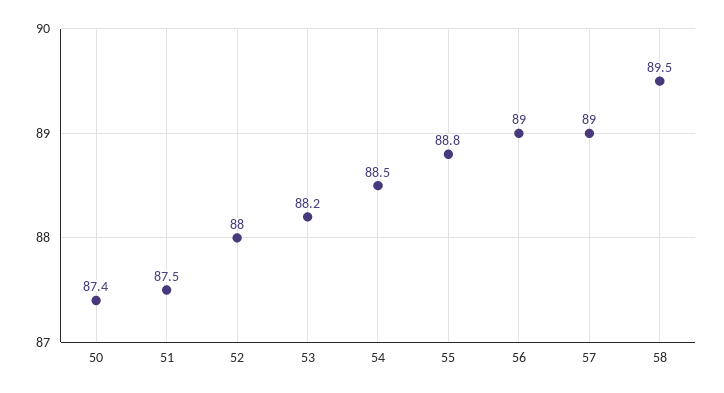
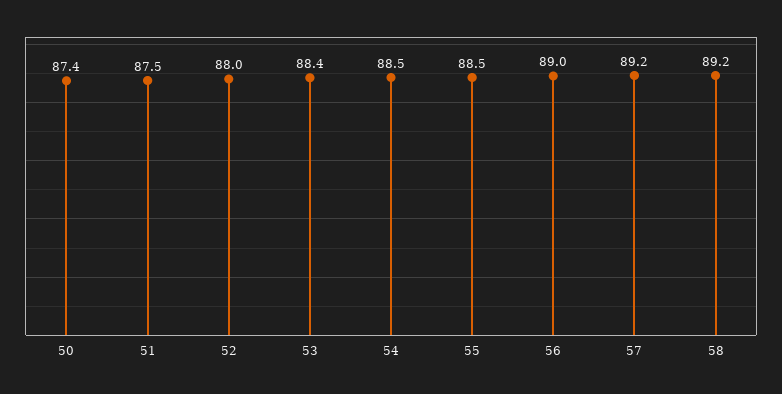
  {
    "50": 87.4,
    "51": 87.5,
    "52": 88,
-   "53": 88.2,
+   "53": 88.4,
    "54": 88.5,
-   "55": 88.8,
+   "55": 88.5,
    "56": 89,
-   "57": 89,
+   "57": 89.2,
-   "58": 89.5
+   "58": 89.2
  }

